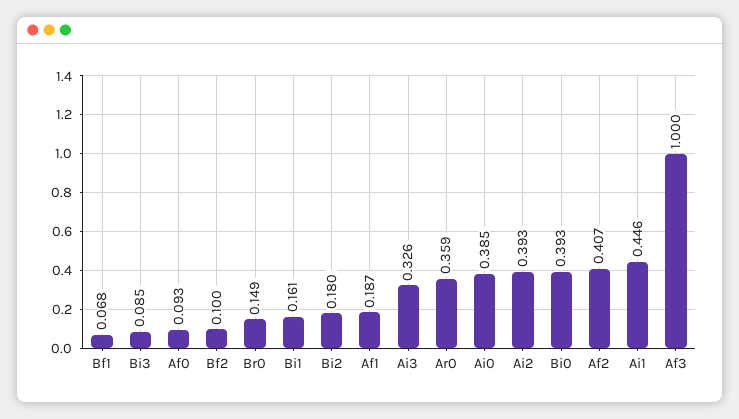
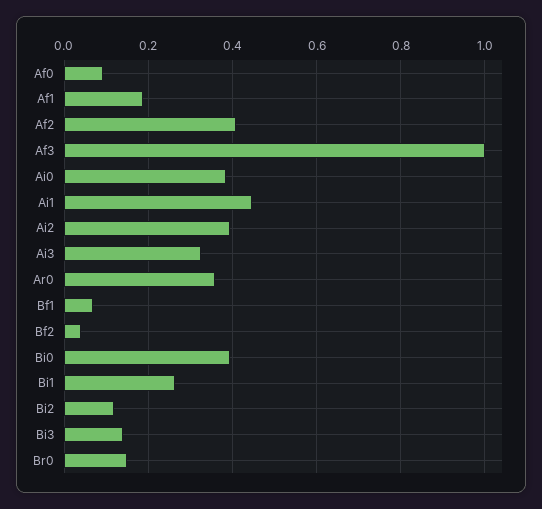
  {
    "Bf1": 0.068,
-   "Bi3": 0.085,
+   "Bi3": 0.14,
    "Af0": 0.093,
-   "Bf2": 0.1,
+   "Bf2": 0.04,
    "Br0": 0.149,
-   "Bi1": 0.161,
+   "Bi1": 0.26,
-   "Bi2": 0.18,
+   "Bi2": 0.12,
    "Af1": 0.187,
    "Ai3": 0.326,
    "Ar0": 0.359,
    "Ai0": 0.385,
    "Ai2": 0.393,
    "Bi0": 0.393,
    "Af2": 0.407,
    "Ai1": 0.446,
    "Af3": 1
  }

